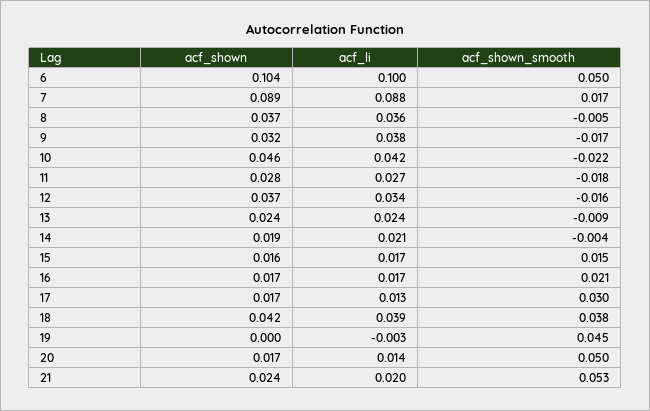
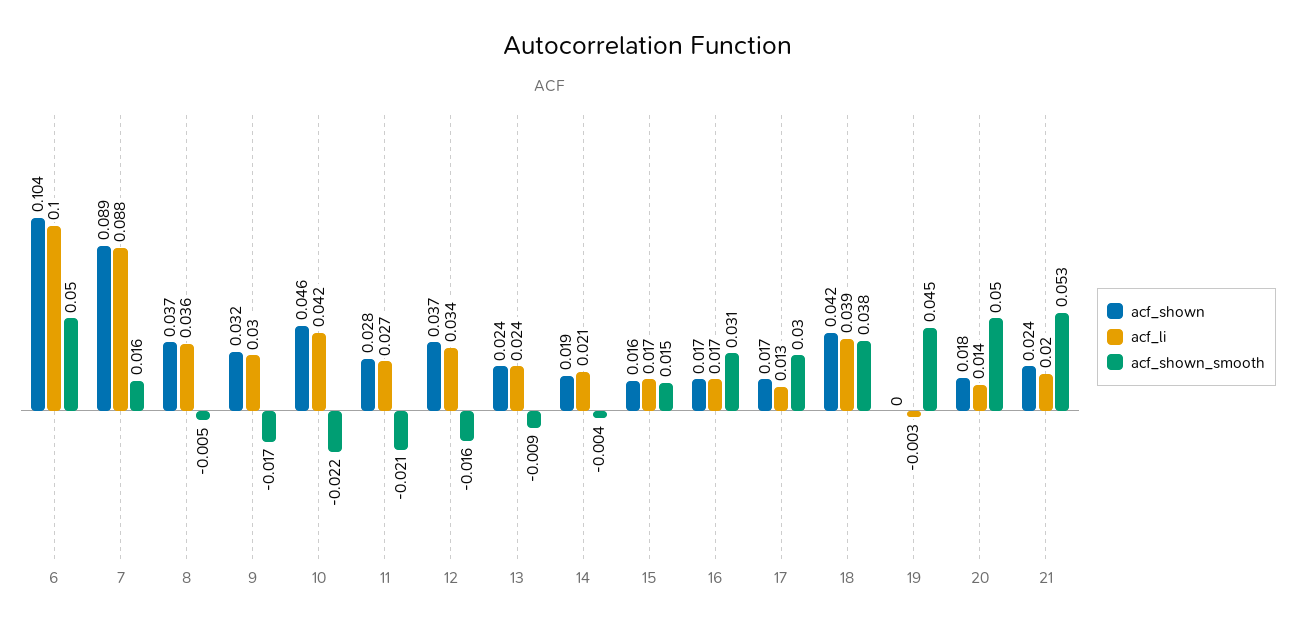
  {
    "acf_shown": {
      "6": 0.104,
      "7": 0.089,
      "8": 0.037,
      "9": 0.032,
      "10": 0.046,
      "11": 0.028,
      "12": 0.037,
      "13": 0.024,
      "14": 0.019,
      "15": 0.016,
      "16": 0.017,
      "17": 0.017,
      "18": 0.042,
      "19": 0,
-     "20": 0.017,
+     "20": 0.018,
      "21": 0.024
    },
    "acf_li": {
      "6": 0.1,
      "7": 0.088,
      "8": 0.036,
-     "9": 0.038,
+     "9": 0.03,
      "10": 0.042,
      "11": 0.027,
      "12": 0.034,
      "13": 0.024,
      "14": 0.021,
      "15": 0.017,
      "16": 0.017,
      "17": 0.013,
      "18": 0.039,
      "19": -0.003,
      "20": 0.014,
      "21": 0.02
    },
    "acf_shown_smooth": {
      "6": 0.05,
-     "7": 0.017,
+     "7": 0.016,
      "8": -0.005,
      "9": -0.017,
      "10": -0.022,
-     "11": -0.018,
+     "11": -0.021,
      "12": -0.016,
      "13": -0.009,
      "14": -0.004,
      "15": 0.015,
-     "16": 0.021,
+     "16": 0.031,
      "17": 0.03,
      "18": 0.038,
      "19": 0.045,
      "20": 0.05,
      "21": 0.053
    }
  }

